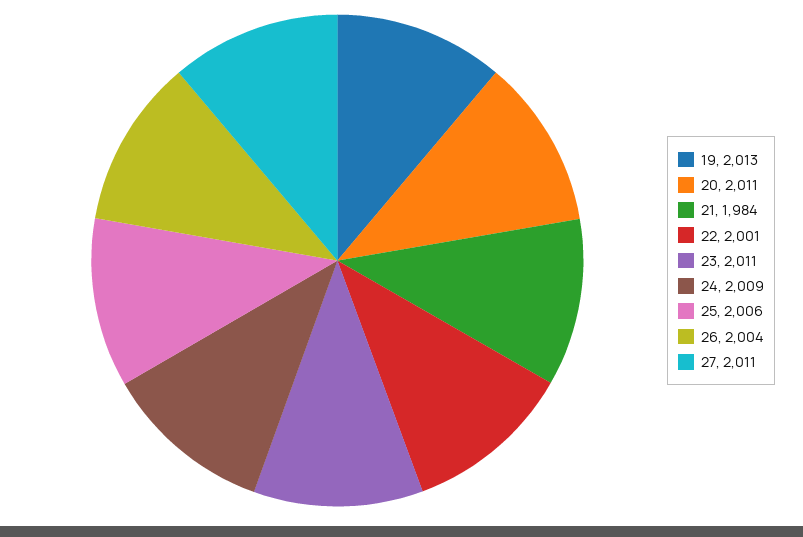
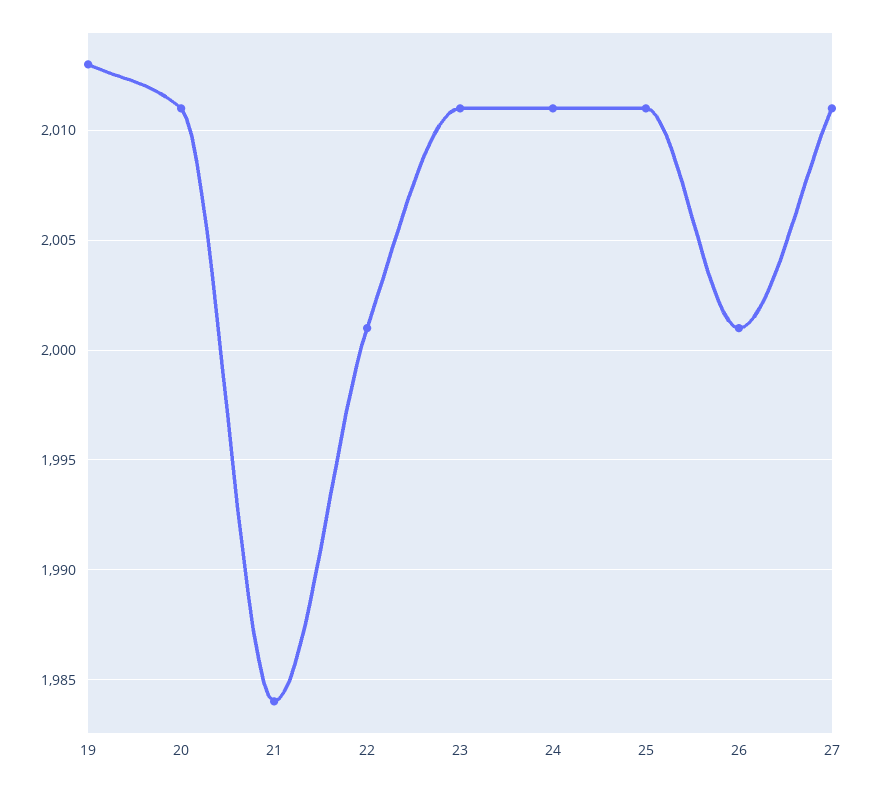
  {
    "19": 2013,
    "20": 2011,
    "21": 1984,
    "22": 2001,
    "23": 2011,
-   "24": 2009,
+   "24": 2011,
-   "25": 2006,
+   "25": 2011,
-   "26": 2004,
+   "26": 2001,
    "27": 2011
  }

